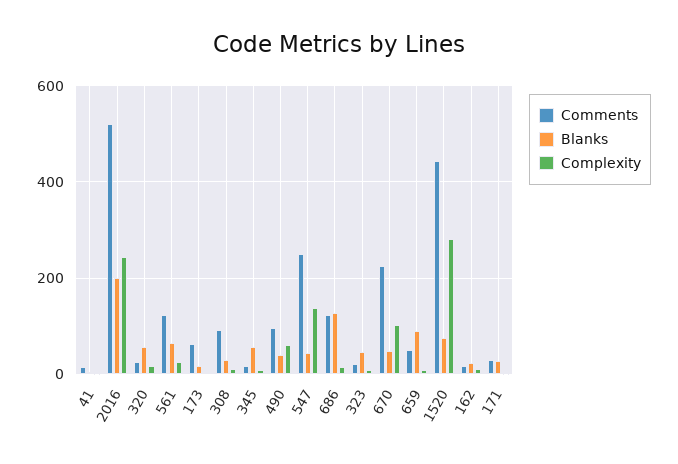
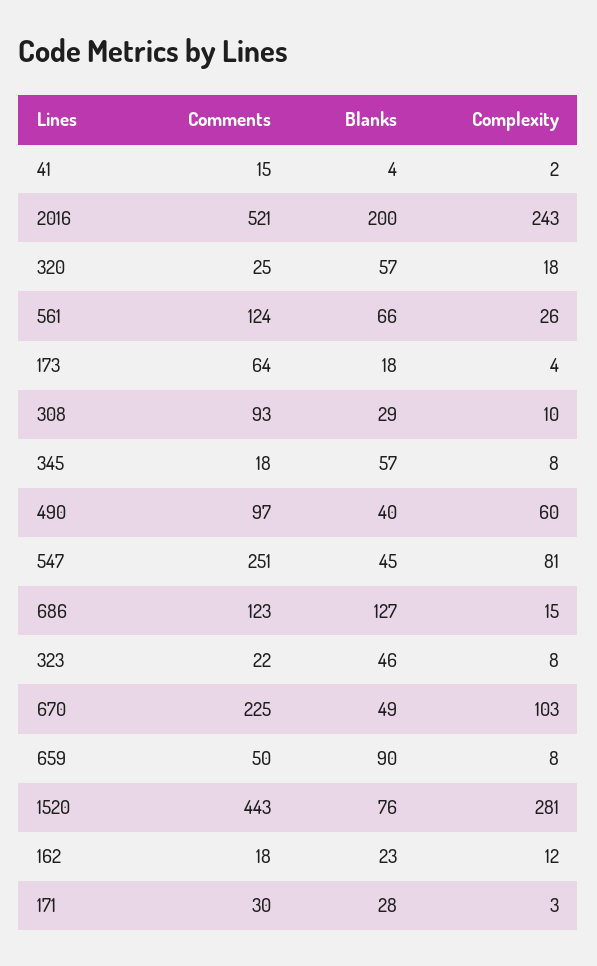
  {
    "Comments": {
      "41": 15,
      "2016": 521,
      "320": 25,
      "561": 124,
      "173": 64,
      "308": 93,
      "345": 18,
      "490": 97,
      "547": 251,
      "686": 123,
      "323": 22,
      "670": 225,
      "659": 50,
      "1520": 443,
      "162": 18,
      "171": 30
    },
    "Blanks": {
      "41": 4,
      "2016": 200,
      "320": 57,
      "561": 66,
      "173": 18,
      "308": 29,
      "345": 57,
      "490": 40,
      "547": 45,
      "686": 127,
      "323": 46,
      "670": 49,
      "659": 90,
      "1520": 76,
      "162": 23,
      "171": 28
    },
    "Complexity": {
      "41": 2,
      "2016": 243,
      "320": 18,
      "561": 26,
      "173": 4,
      "308": 10,
      "345": 8,
      "490": 60,
-     "547": 140,
+     "547": 81,
      "686": 15,
      "323": 8,
      "670": 103,
      "659": 8,
      "1520": 281,
      "162": 12,
      "171": 3
    }
  }

